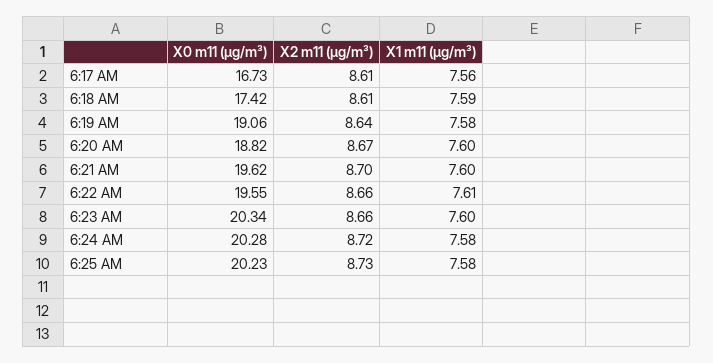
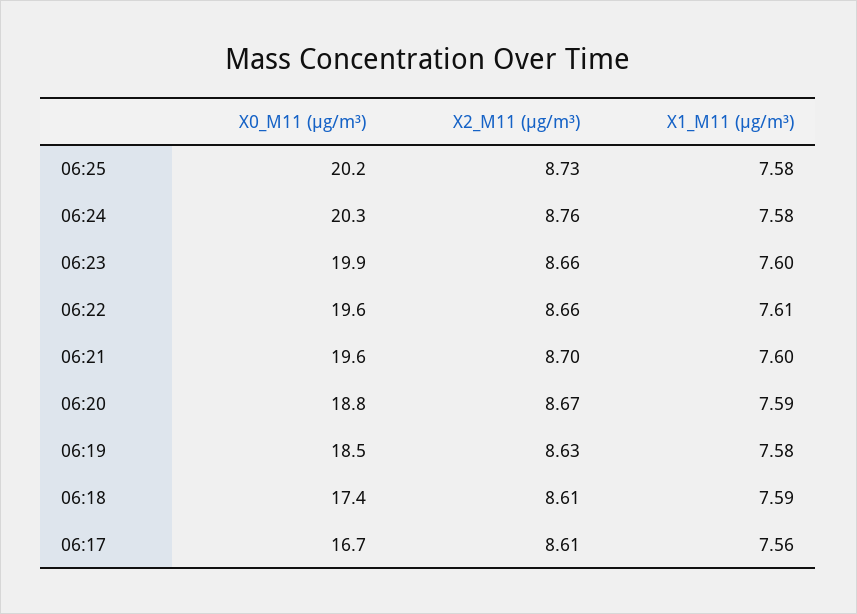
  {
    "X0 m11 (μg/m³)": {
      "6:17 AM": 16.73,
      "6:18 AM": 17.42,
-     "6:19 AM": 19.06,
+     "6:19 AM": 18.5,
      "6:20 AM": 18.82,
      "6:21 AM": 19.62,
      "6:22 AM": 19.55,
-     "6:23 AM": 20.34,
+     "6:23 AM": 19.9,
      "6:24 AM": 20.28,
      "6:25 AM": 20.23
    },
    "X2 m11 (μg/m³)": {
      "6:17 AM": 8.61,
      "6:18 AM": 8.61,
-     "6:19 AM": 8.64,
+     "6:19 AM": 8.63,
      "6:20 AM": 8.67,
      "6:21 AM": 8.7,
      "6:22 AM": 8.66,
      "6:23 AM": 8.66,
-     "6:24 AM": 8.72,
+     "6:24 AM": 8.76,
      "6:25 AM": 8.73
    },
    "X1 m11 (μg/m³)": {
      "6:17 AM": 7.56,
      "6:18 AM": 7.59,
      "6:19 AM": 7.58,
-     "6:20 AM": 7.6,
+     "6:20 AM": 7.59,
      "6:21 AM": 7.6,
      "6:22 AM": 7.61,
      "6:23 AM": 7.6,
      "6:24 AM": 7.58,
      "6:25 AM": 7.58
    }
  }

